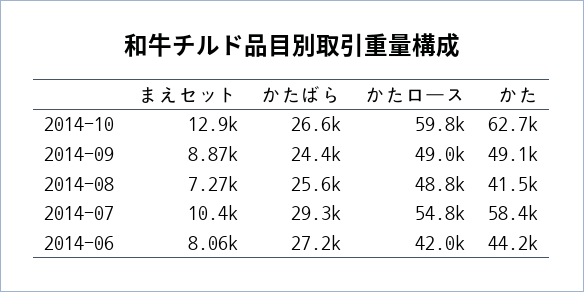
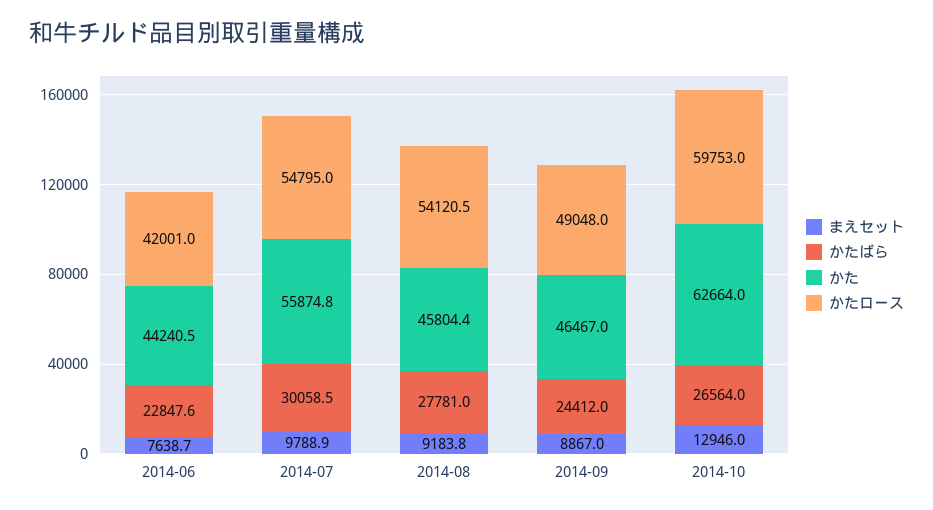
  {
    "まえセット": {
      "2014-10": 12946,
      "2014-09": 8867,
-     "2014-08": 7270,
+     "2014-08": 9183.8,
-     "2014-07": 10400,
+     "2014-07": 9788.9,
-     "2014-06": 8060
+     "2014-06": 7638.7
    },
    "かたばら": {
      "2014-10": 26564,
      "2014-09": 24412,
-     "2014-08": 25600,
+     "2014-08": 27781,
-     "2014-07": 29300,
+     "2014-07": 30058.5,
-     "2014-06": 27200
+     "2014-06": 22847.6
    },
    "かたロース": {
      "2014-10": 59753,
      "2014-09": 49048,
-     "2014-08": 48800,
+     "2014-08": 54120.5,
      "2014-07": 54795,
      "2014-06": 42001
    },
    "かた": {
      "2014-10": 62664,
-     "2014-09": 49100,
+     "2014-09": 46467,
-     "2014-08": 41500,
+     "2014-08": 45804.4,
-     "2014-07": 58400,
+     "2014-07": 55874.8,
      "2014-06": 44240.5
    }
  }

